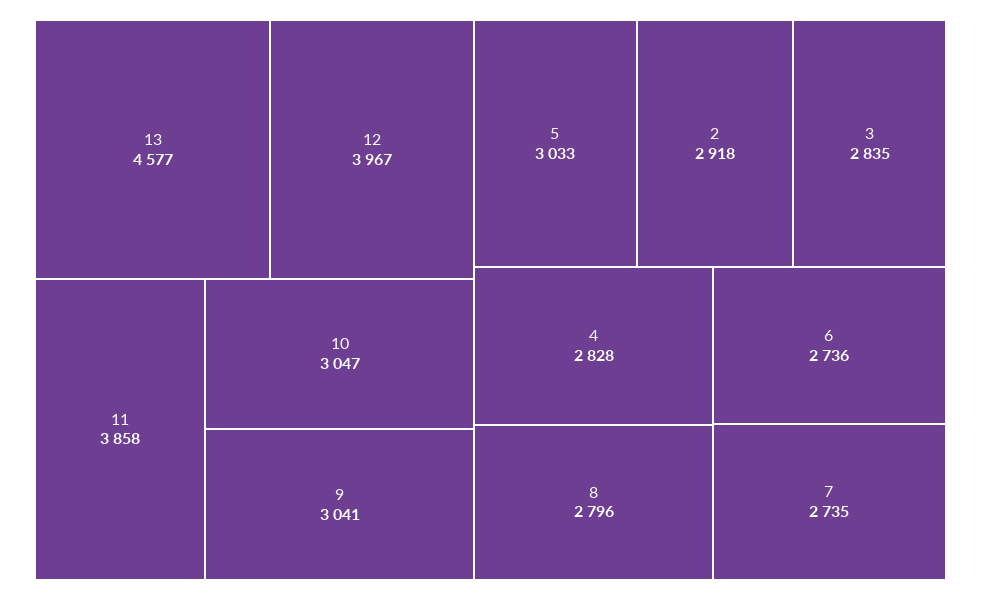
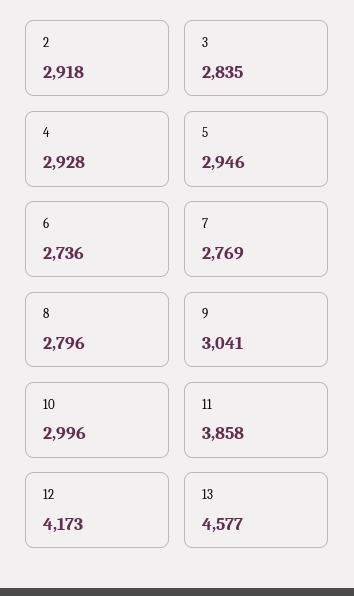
  {
    "13": 4577,
-   "12": 3967,
+   "12": 4173,
    "11": 3858,
-   "10": 3047,
+   "10": 2996,
    "9": 3041,
-   "5": 3033,
+   "5": 2946,
    "2": 2918,
    "3": 2835,
-   "4": 2828,
+   "4": 2928,
    "8": 2796,
    "6": 2736,
-   "7": 2735
+   "7": 2769
  }

